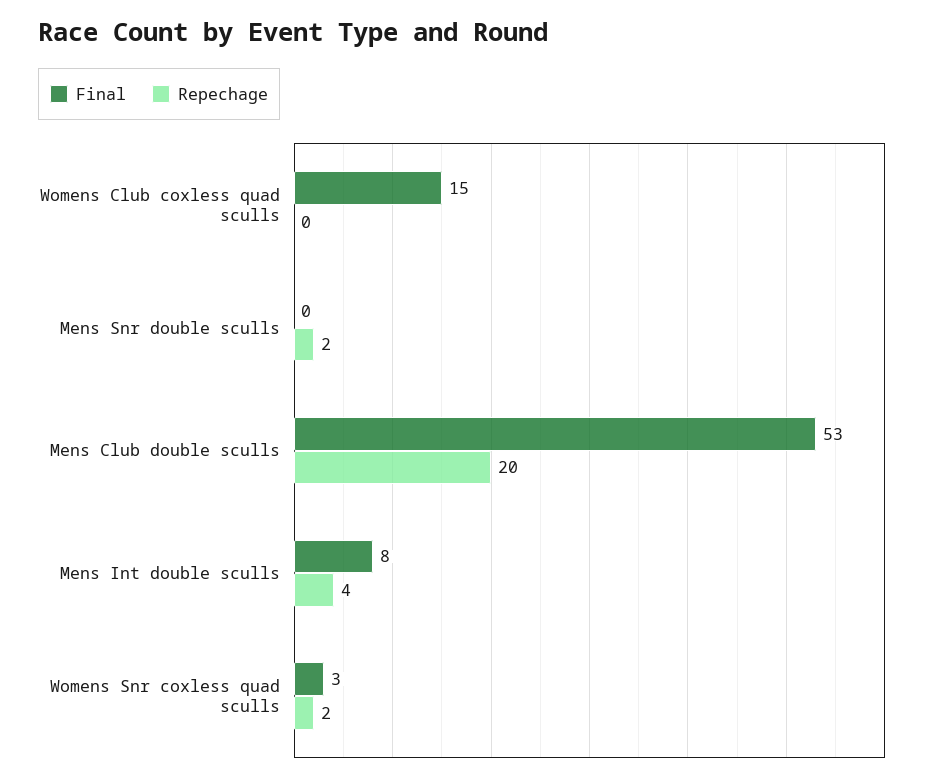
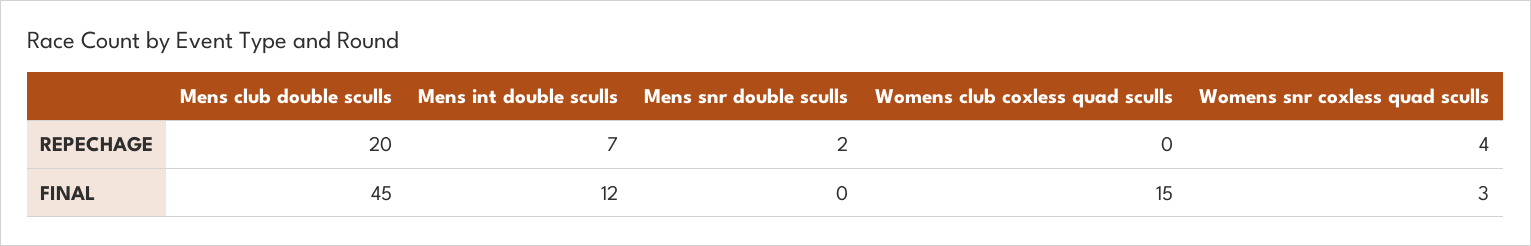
  {
    "Final": {
      "Womens Club coxless quad sculls": 15,
      "Mens Snr double sculls": 0,
-     "Mens Club double sculls": 53,
+     "Mens Club double sculls": 45,
-     "Mens Int double sculls": 8,
+     "Mens Int double sculls": 12,
      "Womens Snr coxless quad sculls": 3
    },
    "Repechage": {
      "Womens Club coxless quad sculls": 0,
      "Mens Snr double sculls": 2,
      "Mens Club double sculls": 20,
-     "Mens Int double sculls": 4,
+     "Mens Int double sculls": 7,
-     "Womens Snr coxless quad sculls": 2
+     "Womens Snr coxless quad sculls": 4
    }
  }

